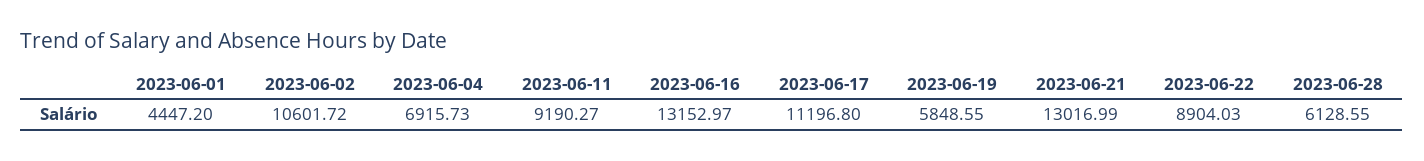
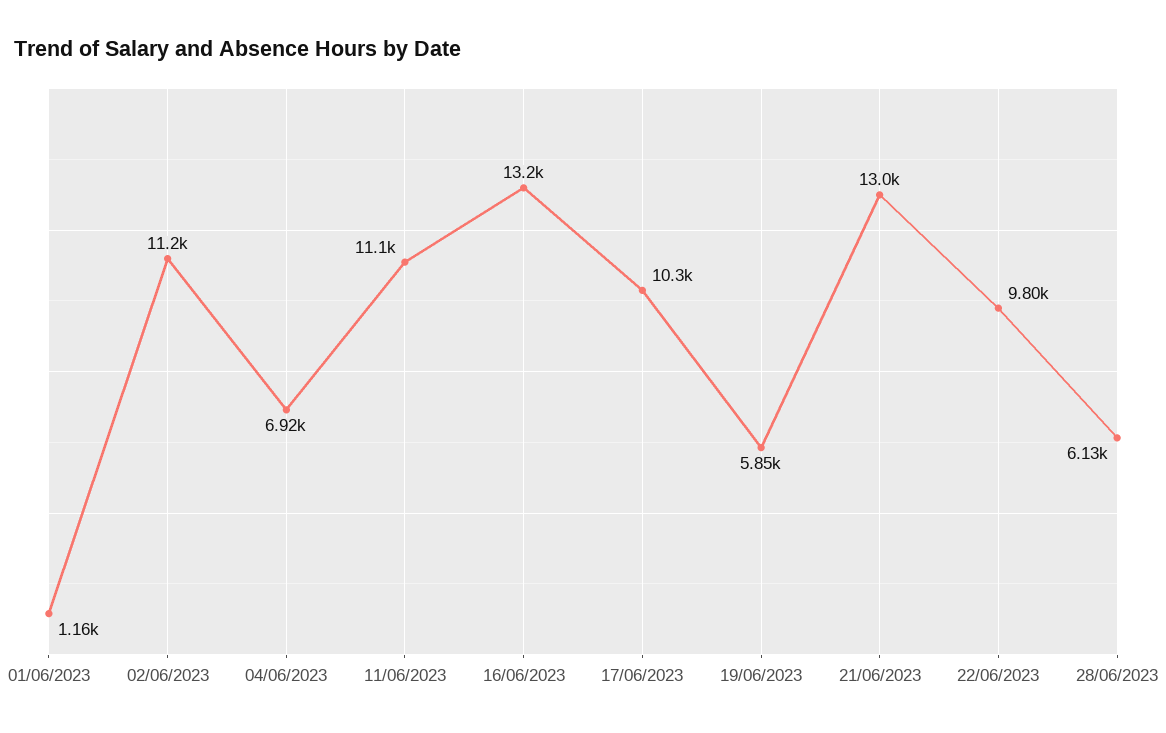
  {
-   "2023-06-01": 4447.2,
+   "2023-06-01": 1160,
-   "2023-06-02": 10601.72,
+   "2023-06-02": 11200,
    "2023-06-04": 6915.73,
-   "2023-06-11": 9190.27,
+   "2023-06-11": 11100,
    "2023-06-16": 13152.97,
-   "2023-06-17": 11196.8,
+   "2023-06-17": 10300,
    "2023-06-19": 5848.55,
    "2023-06-21": 13016.99,
-   "2023-06-22": 8904.03,
+   "2023-06-22": 9800,
    "2023-06-28": 6128.55
  }

